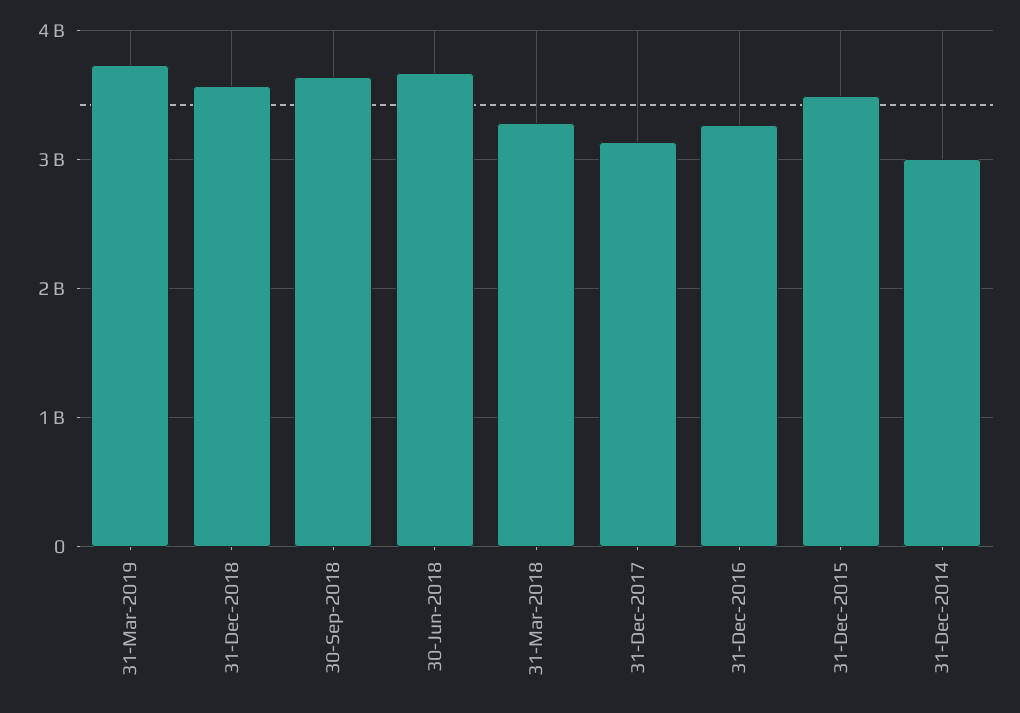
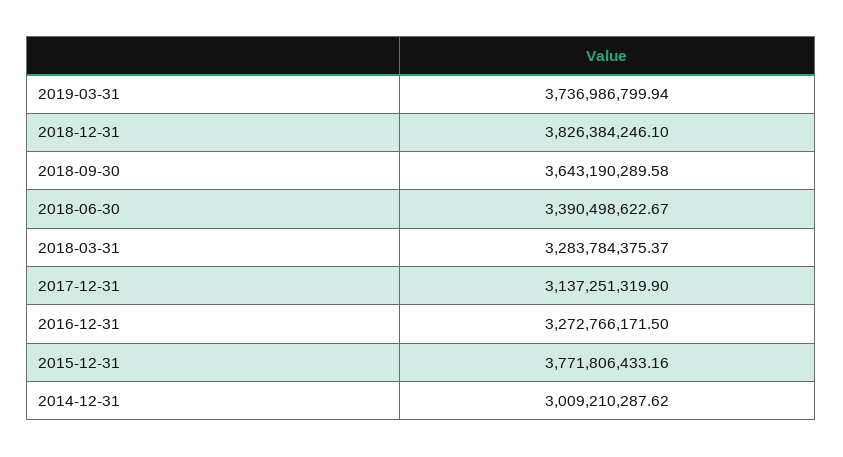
  {
    "31-Mar-2019": 3736986799.94,
-   "31-Dec-2018": 3600000000,
+   "31-Dec-2018": 3826384246.1,
    "30-Sep-2018": 3643190289.58,
-   "30-Jun-2018": 3700000000,
+   "30-Jun-2018": 3390498622.67,
    "31-Mar-2018": 3283784375.37,
    "31-Dec-2017": 3137251319.9,
    "31-Dec-2016": 3272766171.5,
-   "31-Dec-2015": 3500000000,
+   "31-Dec-2015": 3771806433.16,
    "31-Dec-2014": 3009210287.62
  }

